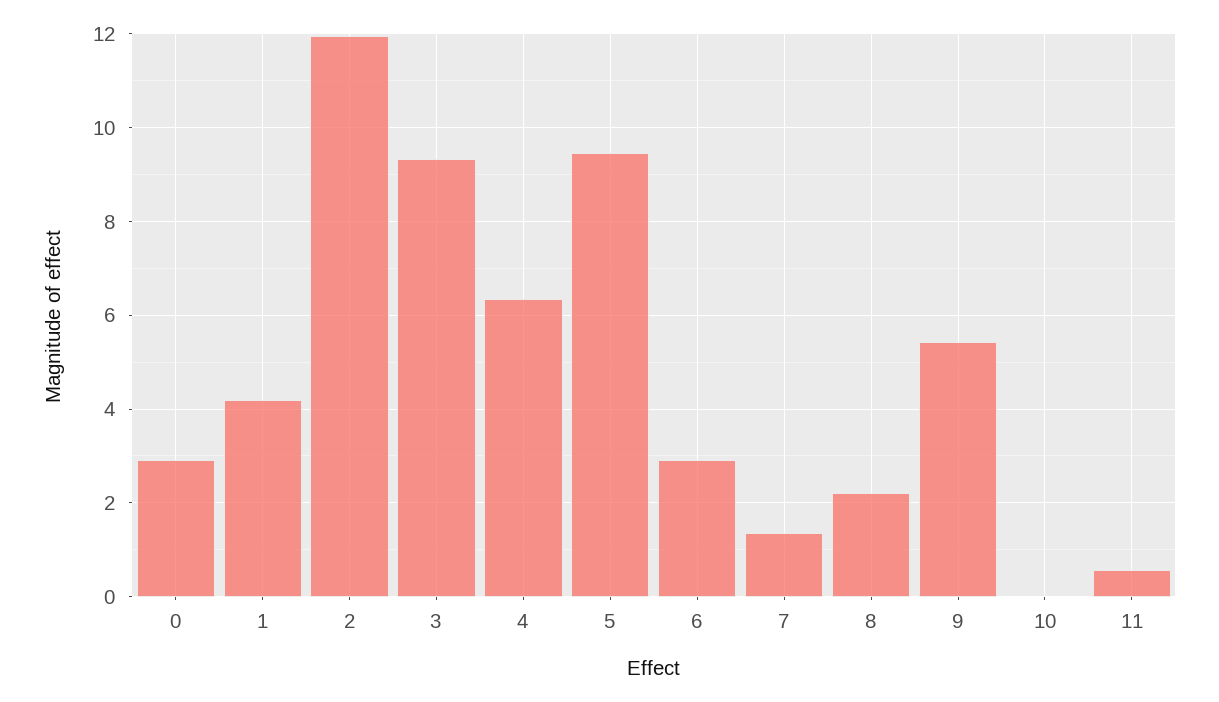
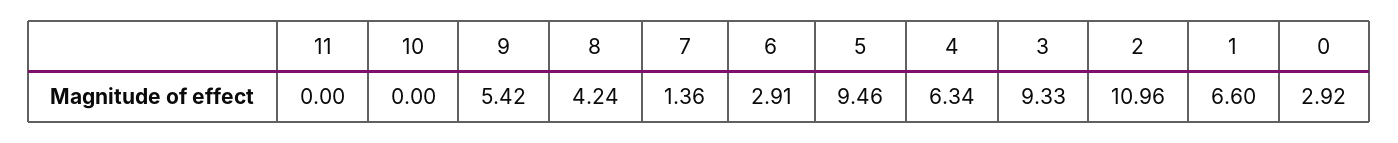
  {
    "0": 2.92,
-   "1": 4.2,
+   "1": 6.6,
-   "2": 12,
+   "2": 10.96,
    "3": 9.33,
    "4": 6.34,
    "5": 9.46,
    "6": 2.91,
    "7": 1.36,
-   "8": 2.2,
+   "8": 4.24,
    "9": 5.42,
    "10": 0,
-   "11": 0.6
+   "11": 0
  }

